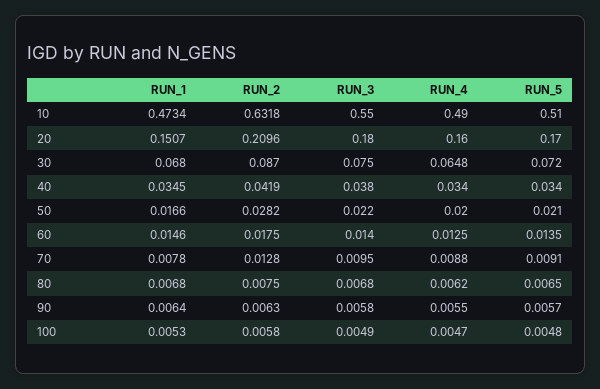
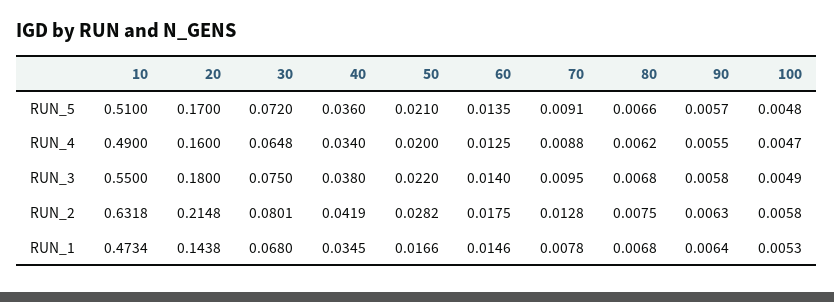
  {
    "RUN_1": {
      "10": 0.4734,
-     "20": 0.1507,
+     "20": 0.1438,
      "30": 0.068,
      "40": 0.0345,
      "50": 0.0166,
      "60": 0.0146,
      "70": 0.0078,
      "80": 0.0068,
      "90": 0.0064,
      "100": 0.0053
    },
    "RUN_2": {
      "10": 0.6318,
-     "20": 0.2096,
+     "20": 0.2148,
-     "30": 0.087,
+     "30": 0.0801,
      "40": 0.0419,
      "50": 0.0282,
      "60": 0.0175,
      "70": 0.0128,
      "80": 0.0075,
      "90": 0.0063,
      "100": 0.0058
    },
    "RUN_3": {
      "10": 0.55,
      "20": 0.18,
      "30": 0.075,
      "40": 0.038,
      "50": 0.022,
      "60": 0.014,
      "70": 0.0095,
      "80": 0.0068,
      "90": 0.0058,
      "100": 0.0049
    },
    "RUN_4": {
      "10": 0.49,
      "20": 0.16,
      "30": 0.0648,
      "40": 0.034,
      "50": 0.02,
      "60": 0.0125,
      "70": 0.0088,
      "80": 0.0062,
      "90": 0.0055,
      "100": 0.0047
    },
    "RUN_5": {
      "10": 0.51,
      "20": 0.17,
      "30": 0.072,
-     "40": 0.034,
+     "40": 0.036,
      "50": 0.021,
      "60": 0.0135,
      "70": 0.0091,
-     "80": 0.0065,
+     "80": 0.0066,
      "90": 0.0057,
      "100": 0.0048
    }
  }

